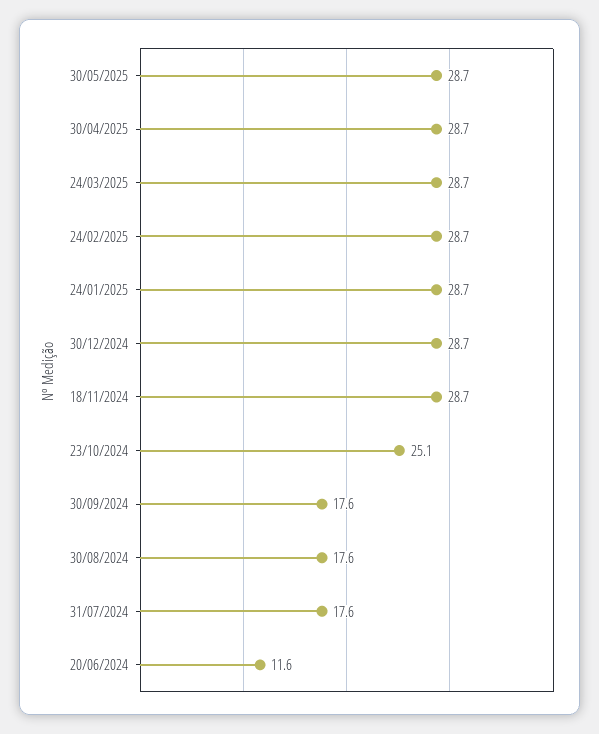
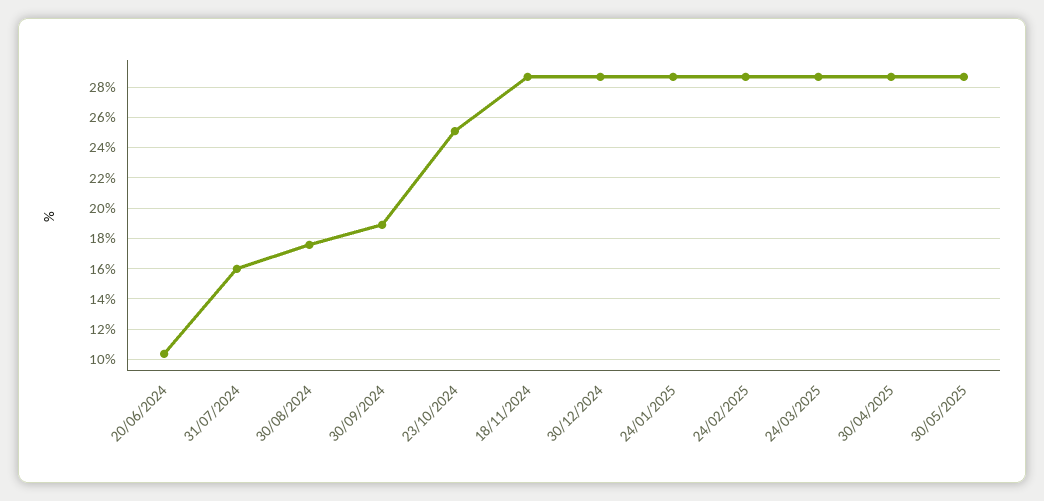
  {
    "30/05/2025": 28.7,
    "30/04/2025": 28.7,
    "24/03/2025": 28.7,
    "24/02/2025": 28.7,
    "24/01/2025": 28.7,
    "30/12/2024": 28.7,
    "18/11/2024": 28.7,
    "23/10/2024": 25.1,
-   "30/09/2024": 17.6,
+   "30/09/2024": 19,
    "30/08/2024": 17.6,
-   "31/07/2024": 17.6,
+   "31/07/2024": 16,
-   "20/06/2024": 11.6
+   "20/06/2024": 10.5
  }

